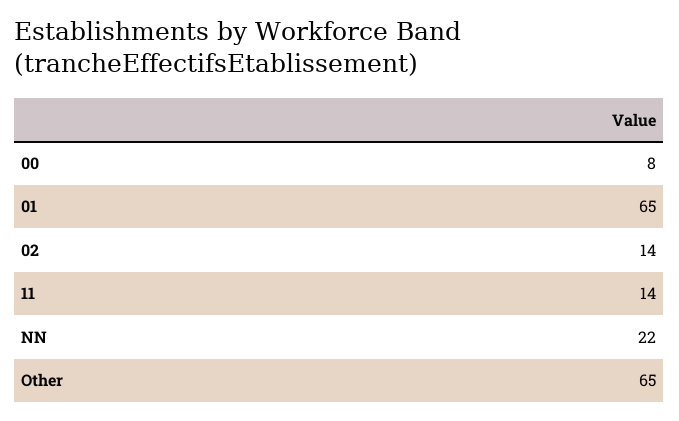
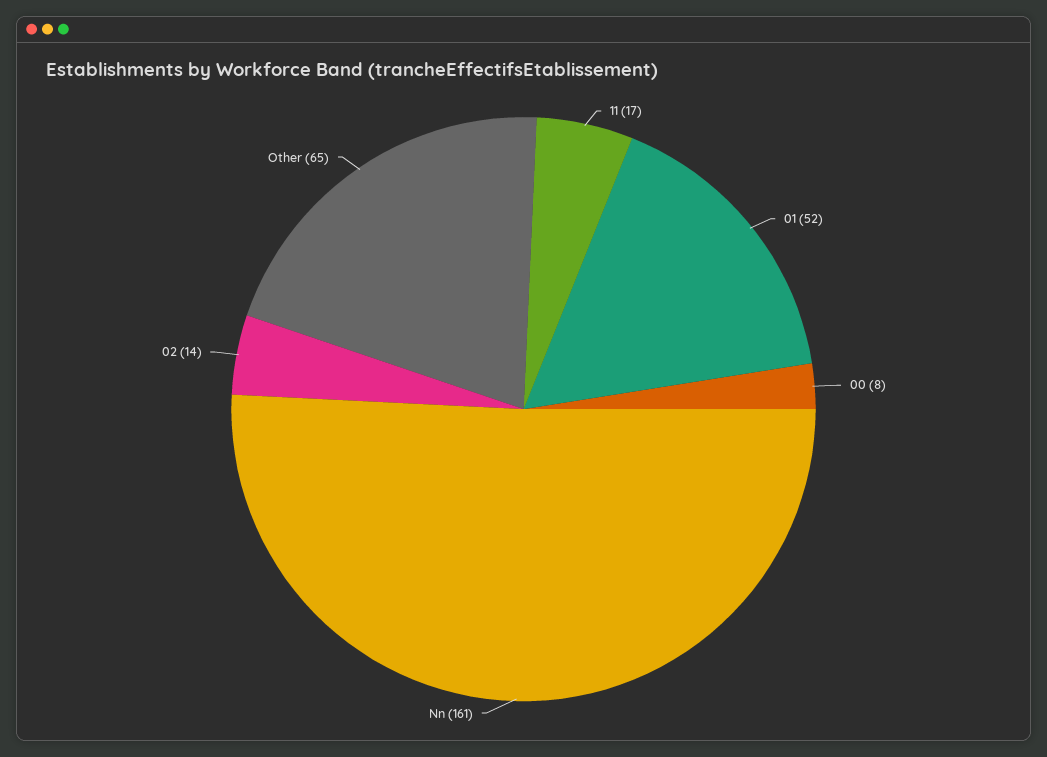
  {
    "00": 8,
-   "01": 65,
+   "01": 52,
    "02": 14,
-   "11": 14,
+   "11": 17,
-   "NN": 22,
+   "NN": 161,
    "Other": 65
  }

